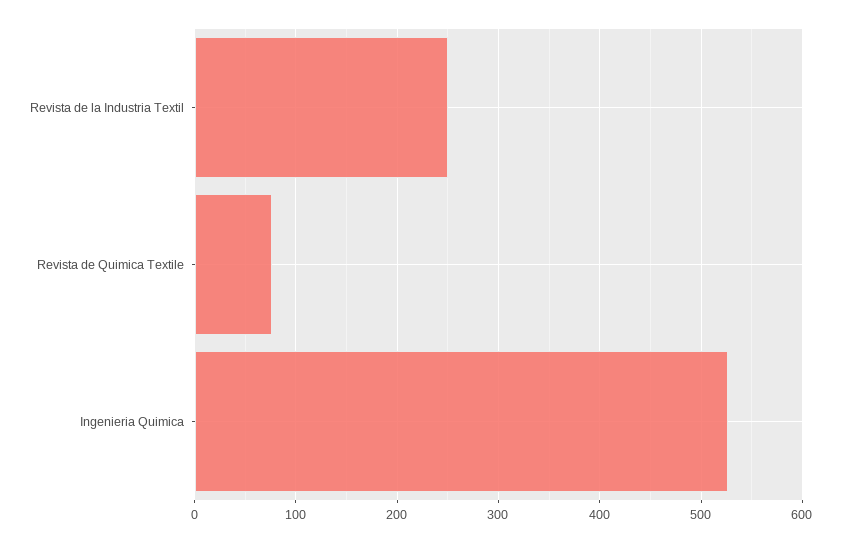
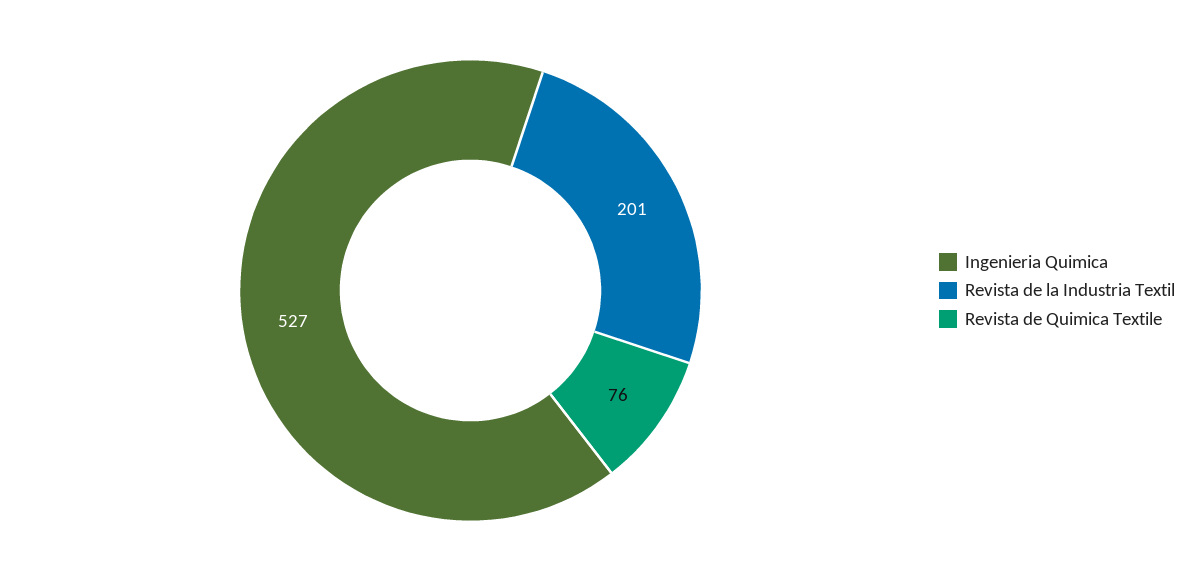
  {
-   "Revista de la Industria Textil": 250,
+   "Revista de la Industria Textil": 201,
    "Revista de Quimica Textile": 76,
    "Ingenieria Quimica": 527
  }

